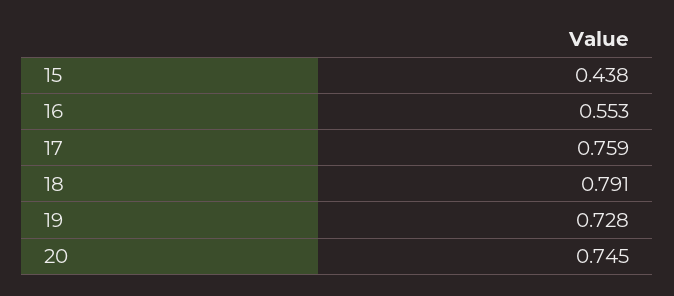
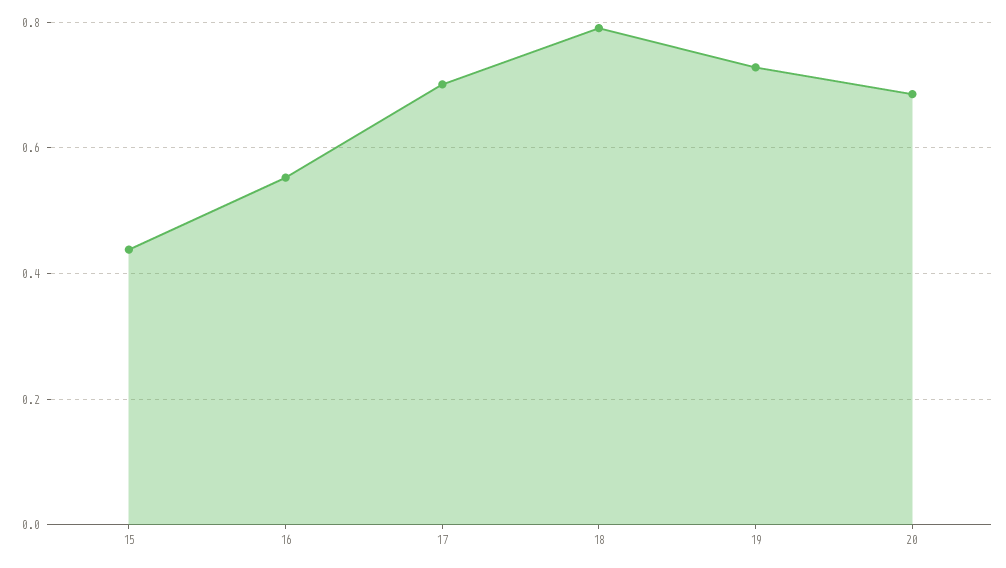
  {
    "15": 0.438,
    "16": 0.553,
-   "17": 0.759,
+   "17": 0.7,
    "18": 0.791,
    "19": 0.728,
-   "20": 0.745
+   "20": 0.68
  }

